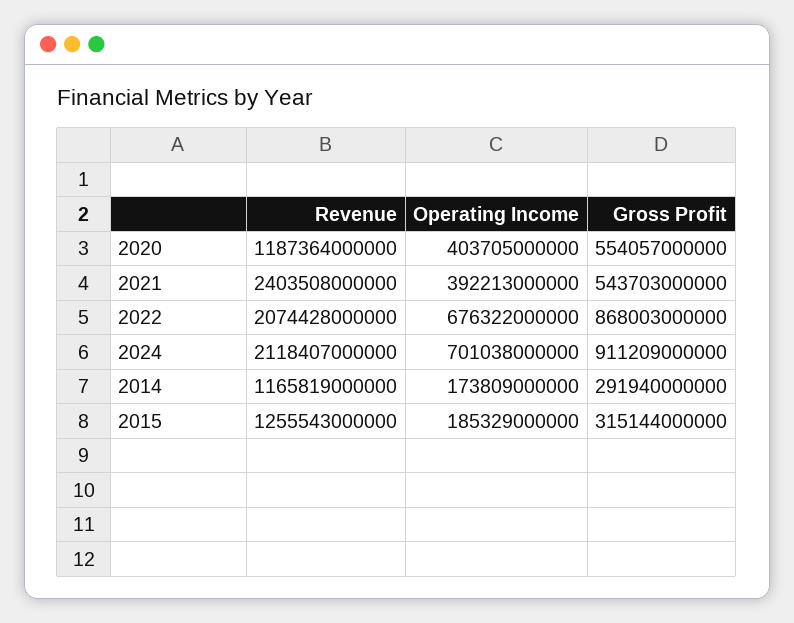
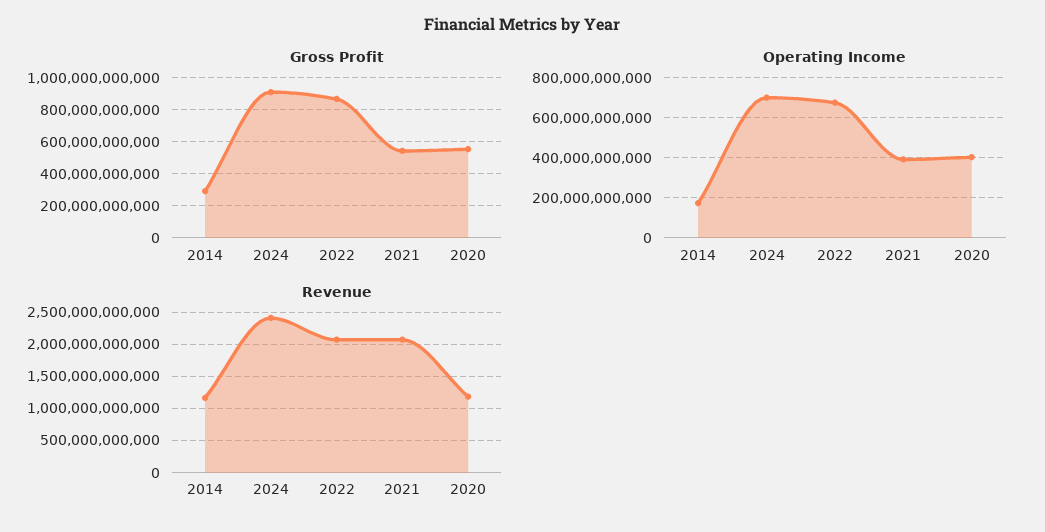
  {
    "Revenue": {
      "2020": 1187364000000,
-     "2021": 2403508000000,
+     "2021": 2100000000000,
      "2022": 2074428000000,
-     "2024": 2118407000000,
+     "2024": 2400000000000,
-     "2014": 1165819000000,
+     "2014": 1165819000000
-     "2015": 1255543000000
    },
    "Operating Income": {
      "2020": 403705000000,
      "2021": 392213000000,
      "2022": 676322000000,
      "2024": 701038000000,
-     "2014": 173809000000,
+     "2014": 173809000000
-     "2015": 185329000000
    },
    "Gross Profit": {
      "2020": 554057000000,
      "2021": 543703000000,
      "2022": 868003000000,
      "2024": 911209000000,
-     "2014": 291940000000,
+     "2014": 291940000000
-     "2015": 315144000000
    }
  }

